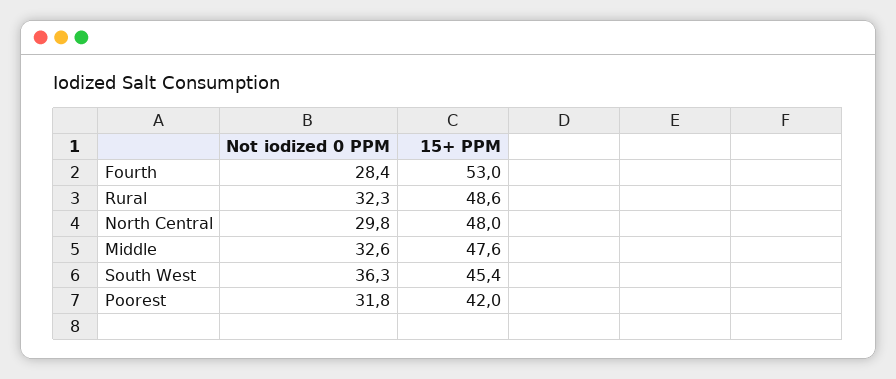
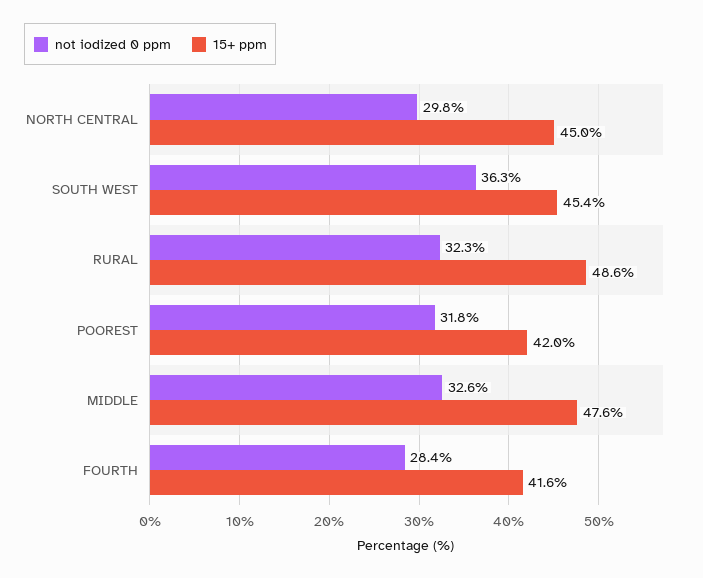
  {
    "Not iodized 0 PPM": {
      "Fourth": 28.4,
      "Rural": 32.3,
      "North Central": 29.8,
      "Middle": 32.6,
      "South West": 36.3,
      "Poorest": 31.8
    },
    "15+ PPM": {
-     "Fourth": 53,
+     "Fourth": 41.6,
      "Rural": 48.6,
-     "North Central": 48,
+     "North Central": 45,
      "Middle": 47.6,
      "South West": 45.4,
      "Poorest": 42
    }
  }

